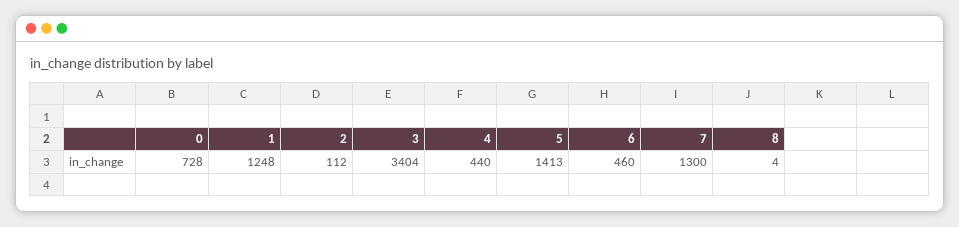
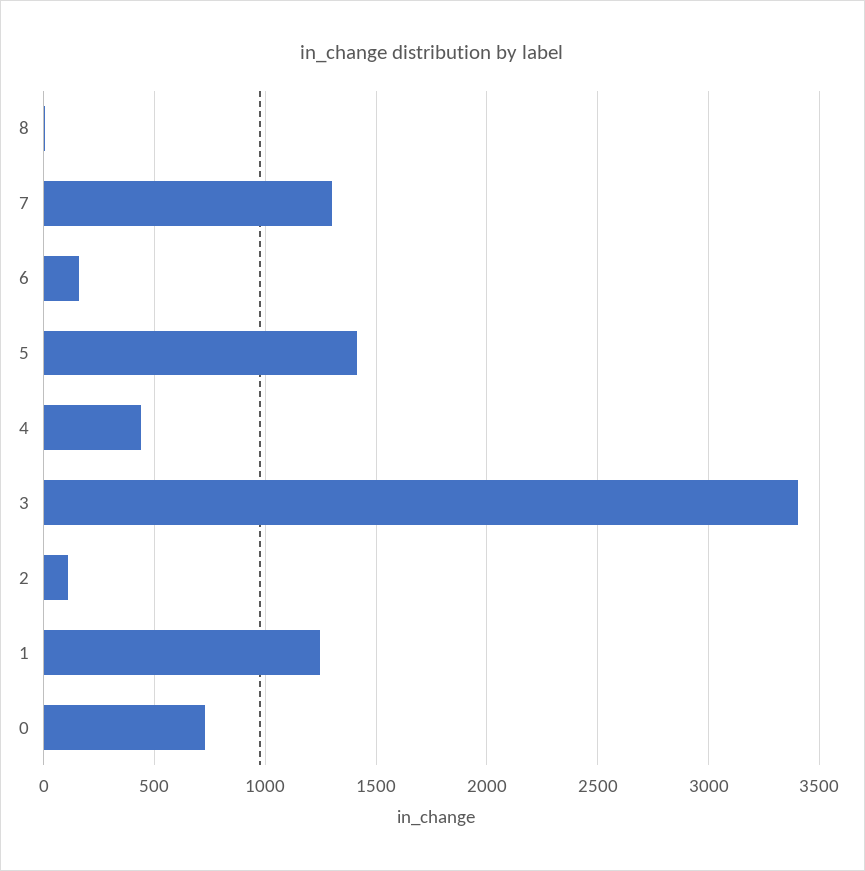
  {
    "0": 728,
    "1": 1248,
    "2": 112,
    "3": 3404,
    "4": 440,
    "5": 1413,
-   "6": 460,
+   "6": 150,
    "7": 1300,
    "8": 4
  }

